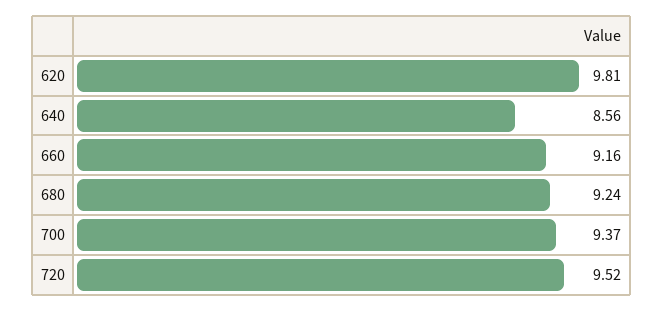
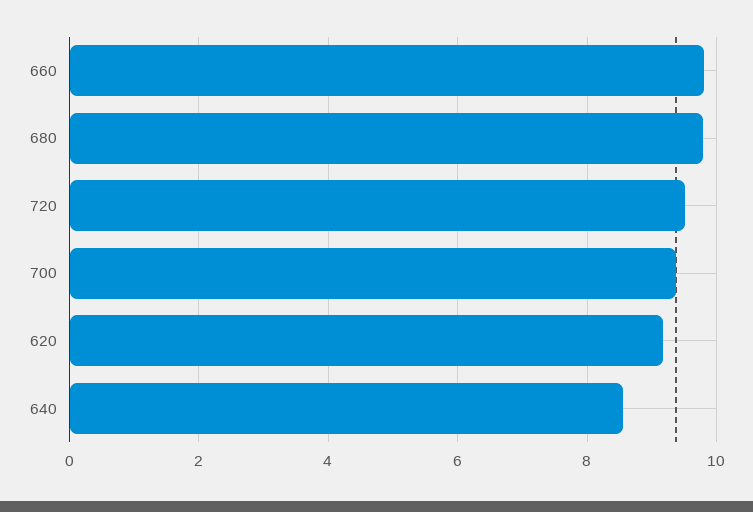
  {
-   "620": 9.81,
+   "620": 9.2,
    "640": 8.56,
-   "660": 9.16,
+   "660": 9.8,
-   "680": 9.24,
+   "680": 9.8,
    "700": 9.37,
    "720": 9.52
  }

